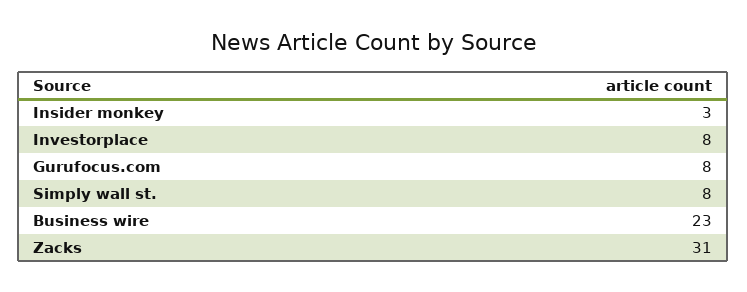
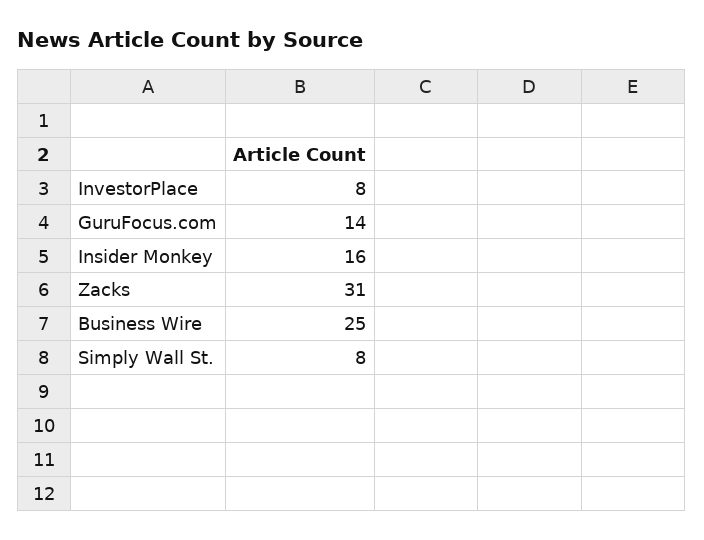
  {
-   "Insider monkey": 3,
+   "Insider monkey": 16,
    "Investorplace": 8,
-   "Gurufocus.com": 8,
+   "Gurufocus.com": 14,
    "Simply wall st.": 8,
-   "Business wire": 23,
+   "Business wire": 25,
    "Zacks": 31
  }

